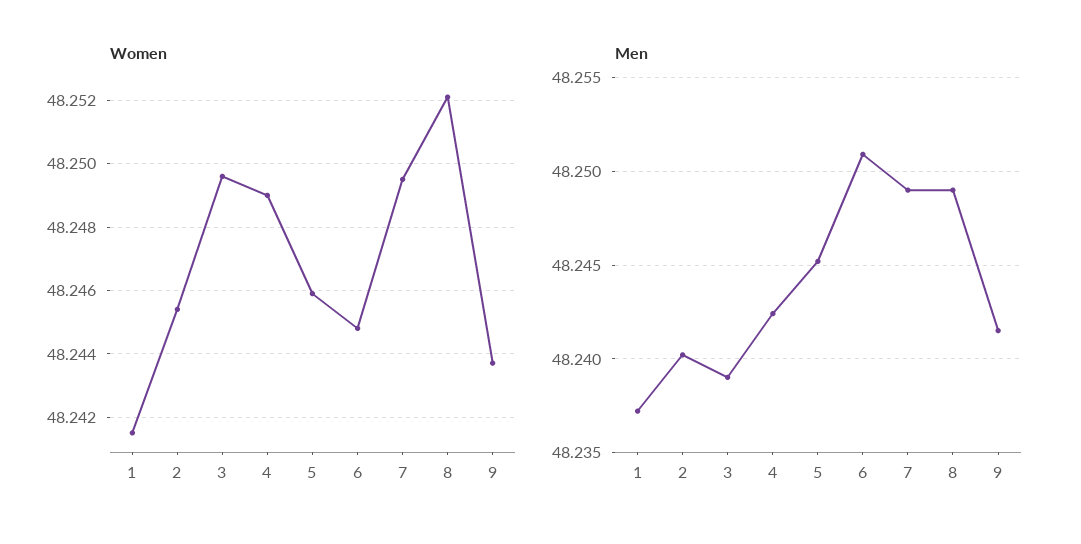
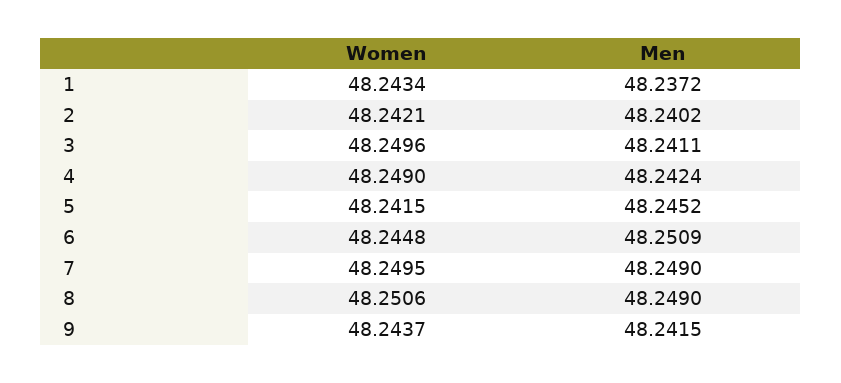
  {
    "Women": {
-     "1": 48.2415,
+     "1": 48.2434,
-     "2": 48.2455,
+     "2": 48.2421,
      "3": 48.2496,
      "4": 48.249,
-     "5": 48.246,
+     "5": 48.2415,
      "6": 48.2448,
      "7": 48.2495,
-     "8": 48.252,
+     "8": 48.2506,
      "9": 48.2437
    },
    "Men": {
      "1": 48.2372,
      "2": 48.2402,
-     "3": 48.239,
+     "3": 48.2411,
      "4": 48.2424,
      "5": 48.2452,
      "6": 48.2509,
      "7": 48.249,
      "8": 48.249,
      "9": 48.2415
    }
  }

